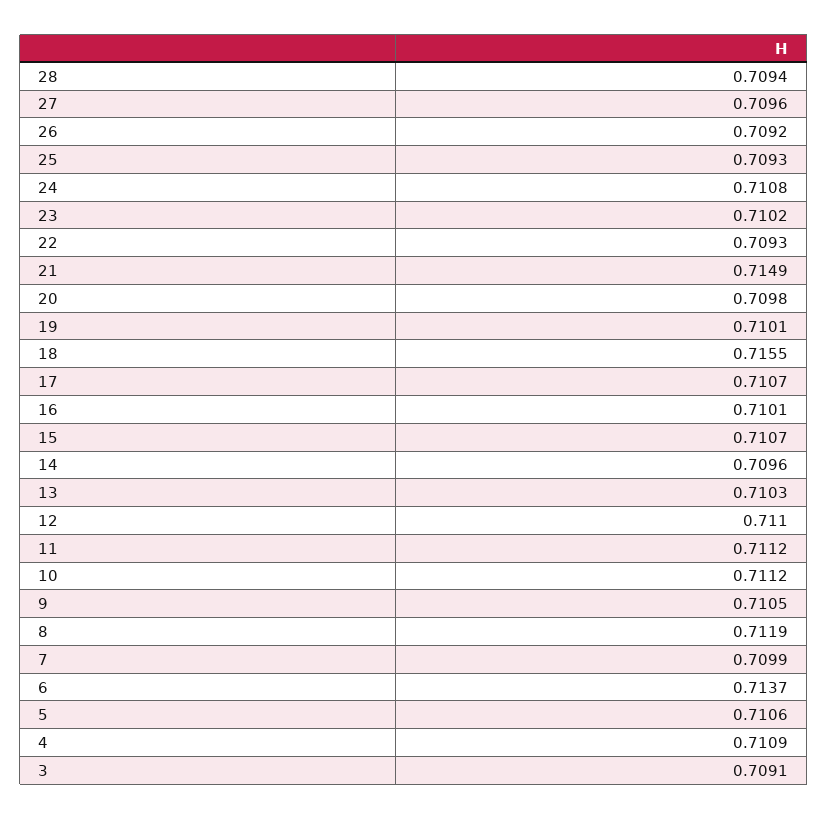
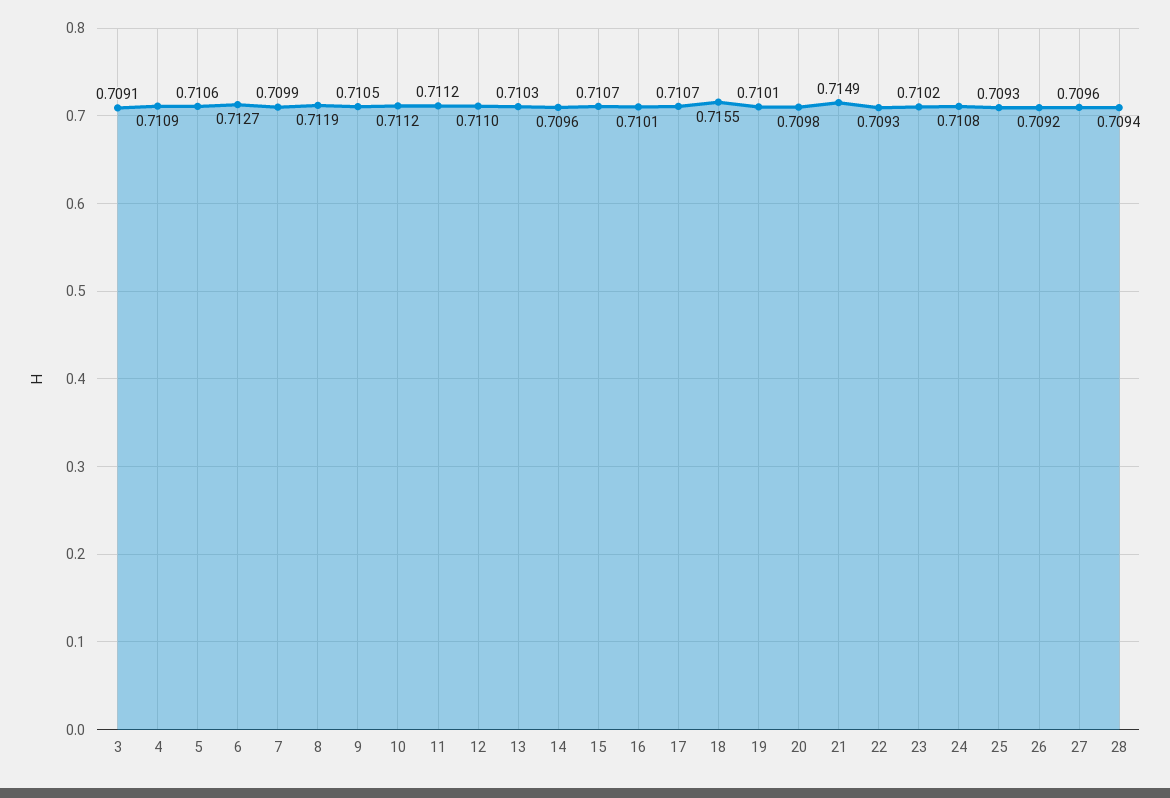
  {
    "28": 0.7094,
    "27": 0.7096,
    "26": 0.7092,
    "25": 0.7093,
    "24": 0.7108,
    "23": 0.7102,
    "22": 0.7093,
    "21": 0.7149,
    "20": 0.7098,
    "19": 0.7101,
    "18": 0.7155,
    "17": 0.7107,
    "16": 0.7101,
    "15": 0.7107,
    "14": 0.7096,
    "13": 0.7103,
    "12": 0.711,
    "11": 0.7112,
    "10": 0.7112,
    "9": 0.7105,
    "8": 0.7119,
    "7": 0.7099,
-   "6": 0.7137,
+   "6": 0.7127,
    "5": 0.7106,
    "4": 0.7109,
    "3": 0.7091
  }

